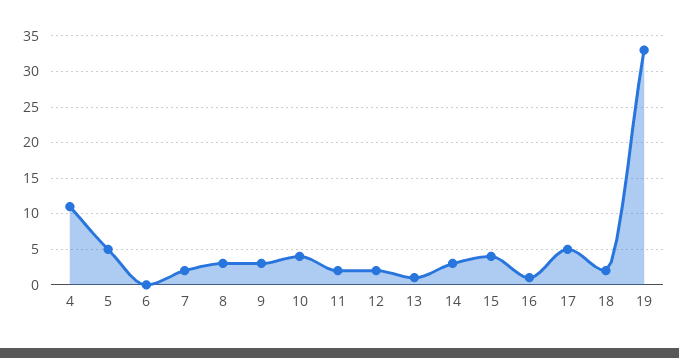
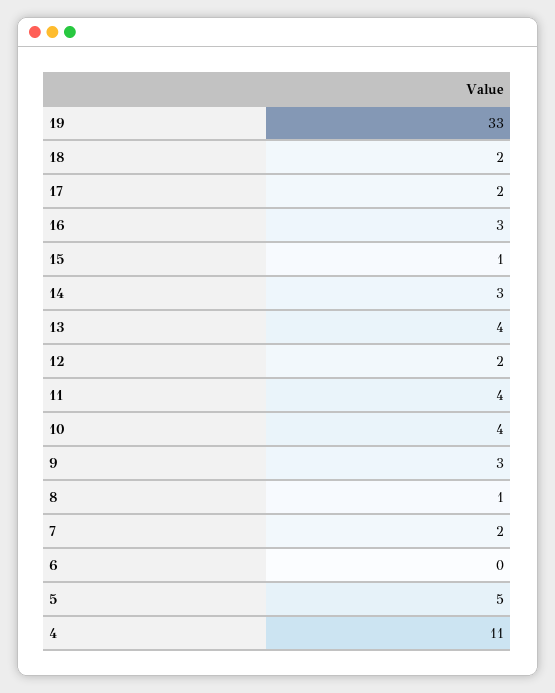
  {
    "4": 11,
    "5": 5,
    "6": 0,
    "7": 2,
-   "8": 3,
+   "8": 1,
    "9": 3,
    "10": 4,
-   "11": 2,
+   "11": 4,
    "12": 2,
-   "13": 1,
+   "13": 4,
    "14": 3,
-   "15": 4,
+   "15": 1,
-   "16": 1,
+   "16": 3,
-   "17": 5,
+   "17": 2,
    "18": 2,
    "19": 33
  }

